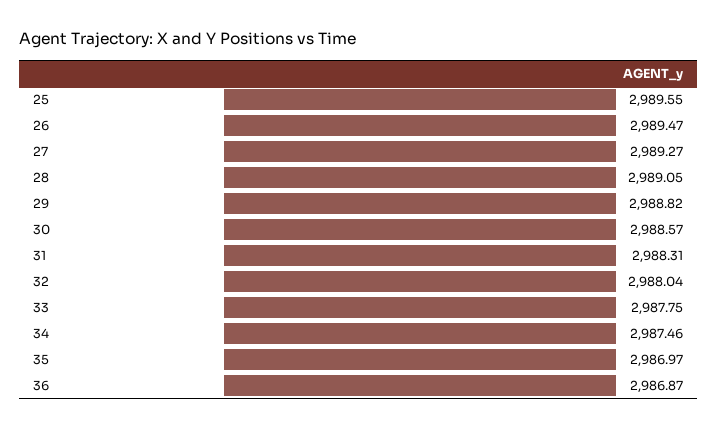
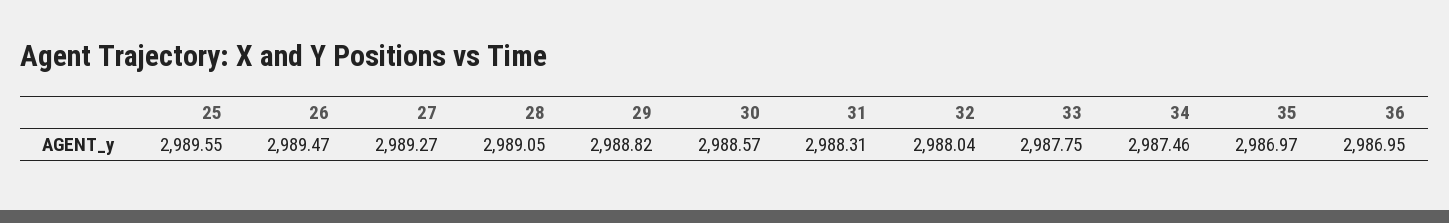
  {
    "25": 2989.55,
    "26": 2989.47,
    "27": 2989.27,
    "28": 2989.05,
    "29": 2988.82,
    "30": 2988.57,
    "31": 2988.31,
    "32": 2988.04,
    "33": 2987.75,
    "34": 2987.46,
    "35": 2986.97,
-   "36": 2986.87
+   "36": 2986.95
  }

